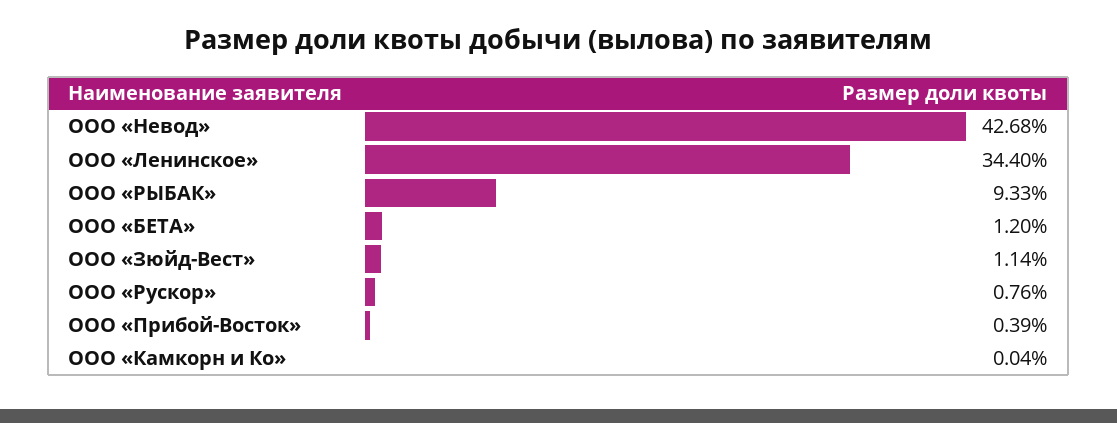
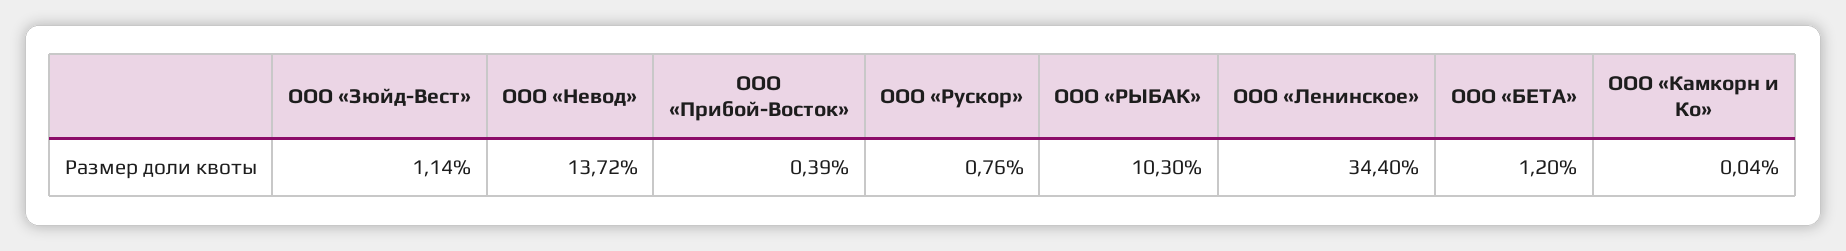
  {
-   "ООО «Невод»": 42.68,
+   "ООО «Невод»": 13.72,
    "ООО «Ленинское»": 34.4,
-   "ООО «РЫБАК»": 9.33,
+   "ООО «РЫБАК»": 10.3,
    "ООО «БЕТА»": 1.2,
    "ООО «Зюйд-Вест»": 1.14,
    "ООО «Рускор»": 0.76,
    "ООО «Прибой-Восток»": 0.39,
    "ООО «Камкорн и Ко»": 0.04
  }

